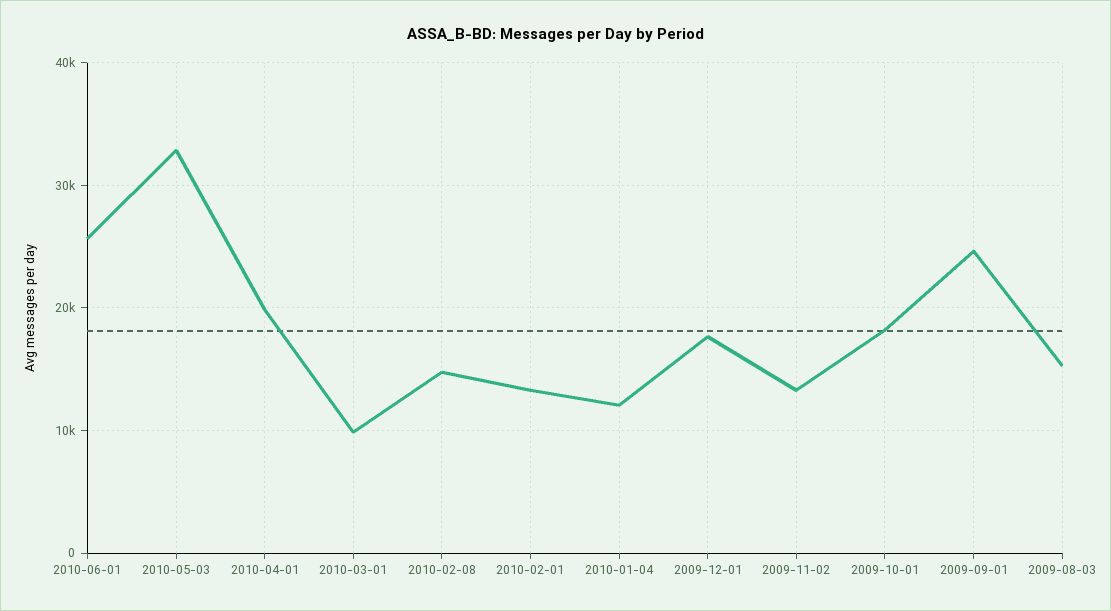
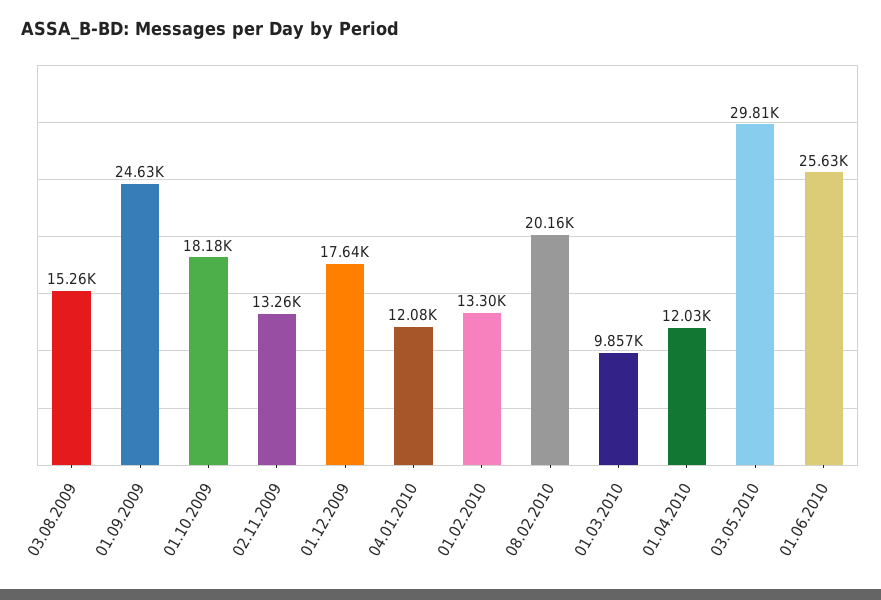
  {
    "2010-06-01": 25630,
-   "2010-05-03": 33000,
+   "2010-05-03": 29810,
-   "2010-04-01": 20000,
+   "2010-04-01": 12030,
    "2010-03-01": 9857,
-   "2010-02-08": 15000,
+   "2010-02-08": 20160,
    "2010-02-01": 13300,
    "2010-01-04": 12080,
    "2009-12-01": 17640,
    "2009-11-02": 13260,
    "2009-10-01": 18180,
    "2009-09-01": 24630,
    "2009-08-03": 15260
  }

